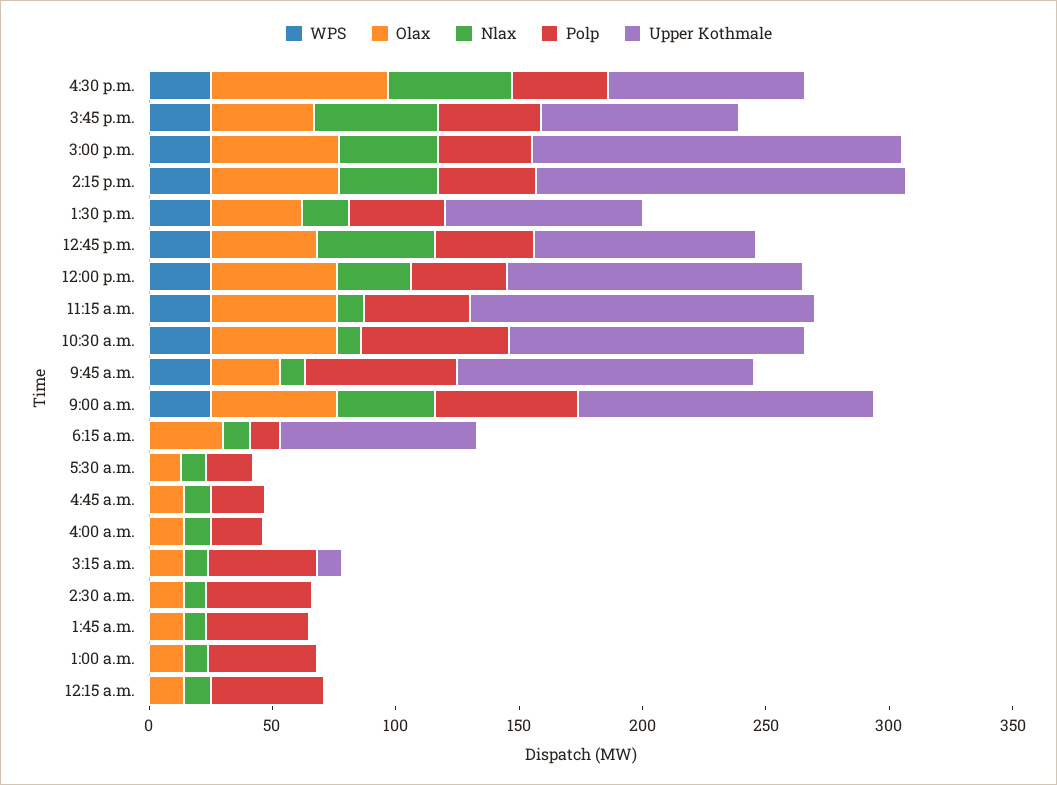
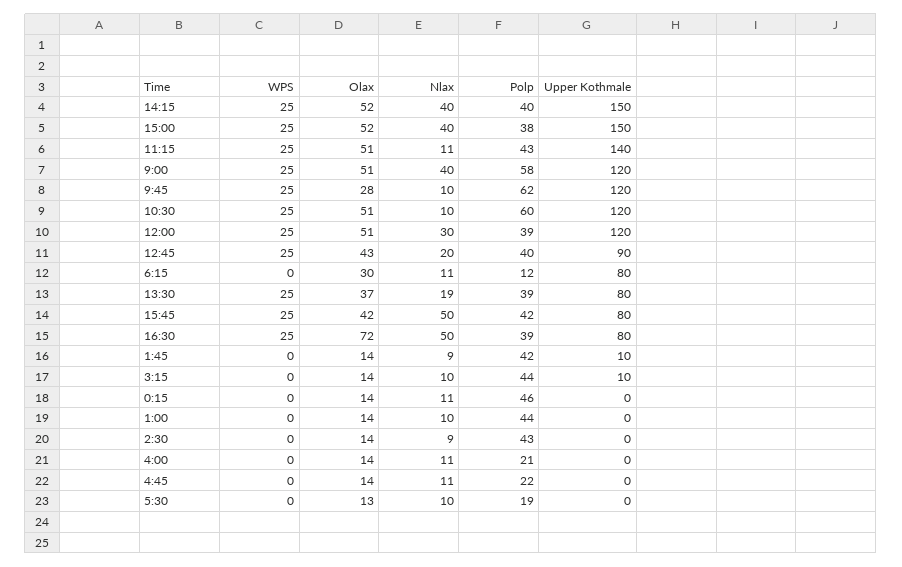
  {
    "WPS": {
      "4:30 p.m.": 25,
      "3:45 p.m.": 25,
      "3:00 p.m.": 25,
      "2:15 p.m.": 25,
      "1:30 p.m.": 25,
      "12:45 p.m.": 25,
      "12:00 p.m.": 25,
      "11:15 a.m.": 25,
      "10:30 a.m.": 25,
      "9:45 a.m.": 25,
      "9:00 a.m.": 25,
      "6:15 a.m.": 0,
      "5:30 a.m.": 0,
      "4:45 a.m.": 0,
      "4:00 a.m.": 0,
      "3:15 a.m.": 0,
      "2:30 a.m.": 0,
      "1:45 a.m.": 0,
      "1:00 a.m.": 0,
      "12:15 a.m.": 0
    },
    "Olax": {
      "4:30 p.m.": 72,
      "3:45 p.m.": 42,
      "3:00 p.m.": 52,
      "2:15 p.m.": 52,
      "1:30 p.m.": 37,
      "12:45 p.m.": 43,
      "12:00 p.m.": 51,
      "11:15 a.m.": 51,
      "10:30 a.m.": 51,
      "9:45 a.m.": 28,
      "9:00 a.m.": 51,
      "6:15 a.m.": 30,
      "5:30 a.m.": 13,
      "4:45 a.m.": 14,
      "4:00 a.m.": 14,
      "3:15 a.m.": 14,
      "2:30 a.m.": 14,
      "1:45 a.m.": 14,
      "1:00 a.m.": 14,
      "12:15 a.m.": 14
    },
    "Nlax": {
      "4:30 p.m.": 50,
      "3:45 p.m.": 50,
      "3:00 p.m.": 40,
      "2:15 p.m.": 40,
      "1:30 p.m.": 19,
-     "12:45 p.m.": 50,
+     "12:45 p.m.": 20,
      "12:00 p.m.": 30,
      "11:15 a.m.": 11,
      "10:30 a.m.": 10,
      "9:45 a.m.": 10,
      "9:00 a.m.": 40,
      "6:15 a.m.": 11,
      "5:30 a.m.": 10,
      "4:45 a.m.": 11,
      "4:00 a.m.": 11,
      "3:15 a.m.": 10,
      "2:30 a.m.": 9,
      "1:45 a.m.": 9,
      "1:00 a.m.": 10,
      "12:15 a.m.": 11
    },
    "Polp": {
      "4:30 p.m.": 39,
      "3:45 p.m.": 42,
      "3:00 p.m.": 38,
      "2:15 p.m.": 40,
      "1:30 p.m.": 39,
      "12:45 p.m.": 40,
      "12:00 p.m.": 39,
      "11:15 a.m.": 43,
      "10:30 a.m.": 60,
      "9:45 a.m.": 62,
      "9:00 a.m.": 58,
      "6:15 a.m.": 12,
      "5:30 a.m.": 19,
      "4:45 a.m.": 22,
      "4:00 a.m.": 21,
      "3:15 a.m.": 44,
      "2:30 a.m.": 43,
      "1:45 a.m.": 42,
      "1:00 a.m.": 44,
      "12:15 a.m.": 46
    },
    "Upper Kothmale": {
      "4:30 p.m.": 80,
      "3:45 p.m.": 80,
      "3:00 p.m.": 150,
      "2:15 p.m.": 150,
      "1:30 p.m.": 80,
      "12:45 p.m.": 90,
      "12:00 p.m.": 120,
      "11:15 a.m.": 140,
      "10:30 a.m.": 120,
      "9:45 a.m.": 120,
      "9:00 a.m.": 120,
      "6:15 a.m.": 80,
      "5:30 a.m.": 0,
      "4:45 a.m.": 0,
      "4:00 a.m.": 0,
      "3:15 a.m.": 10,
      "2:30 a.m.": 0,
-     "1:45 a.m.": 0,
+     "1:45 a.m.": 10,
      "1:00 a.m.": 0,
      "12:15 a.m.": 0
    }
  }

